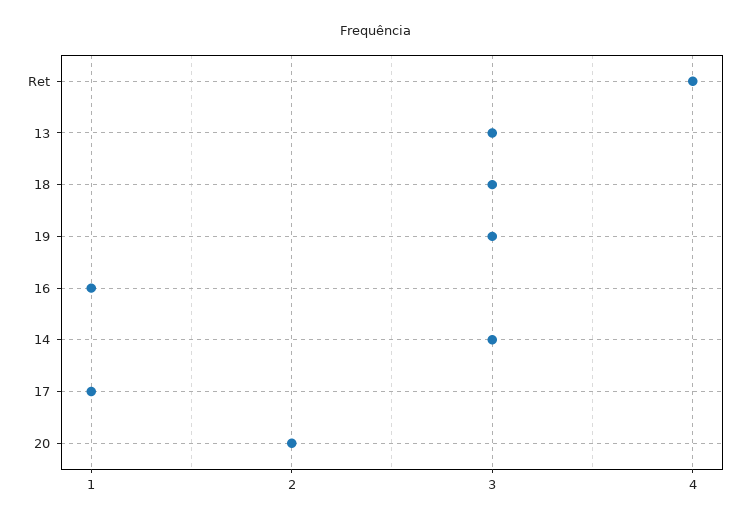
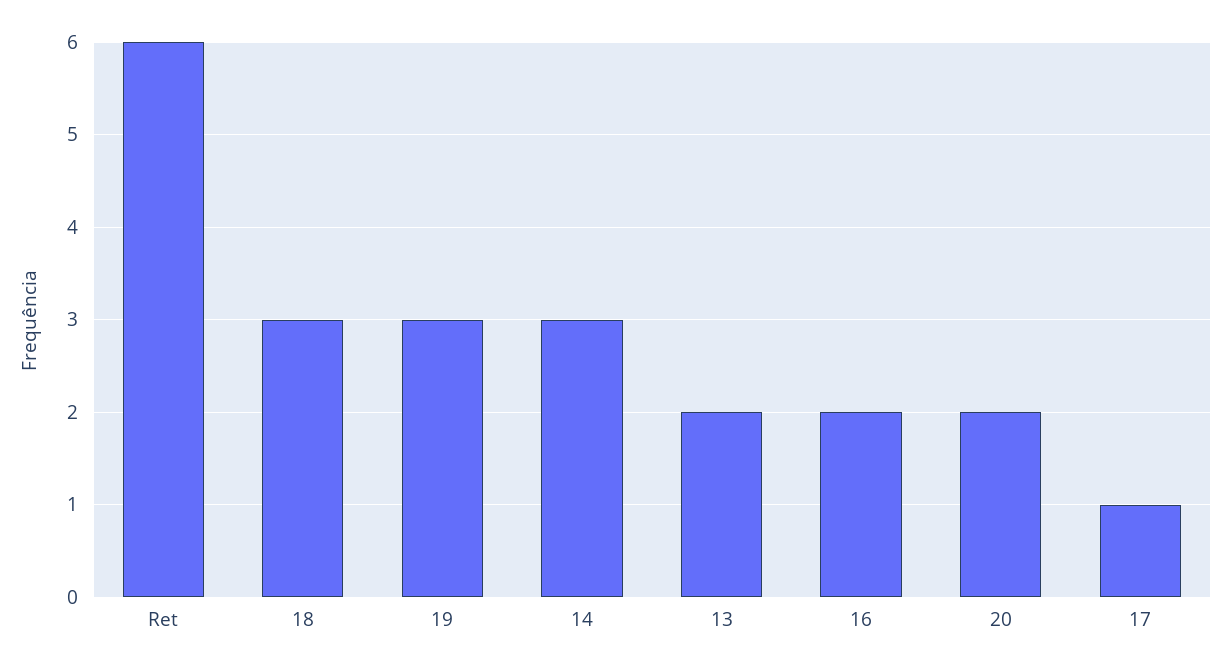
  {
-   "Ret": 4,
+   "Ret": 6,
-   "13": 3,
+   "13": 2,
    "18": 3,
    "19": 3,
-   "16": 1,
+   "16": 2,
    "14": 3,
    "17": 1,
    "20": 2
  }

